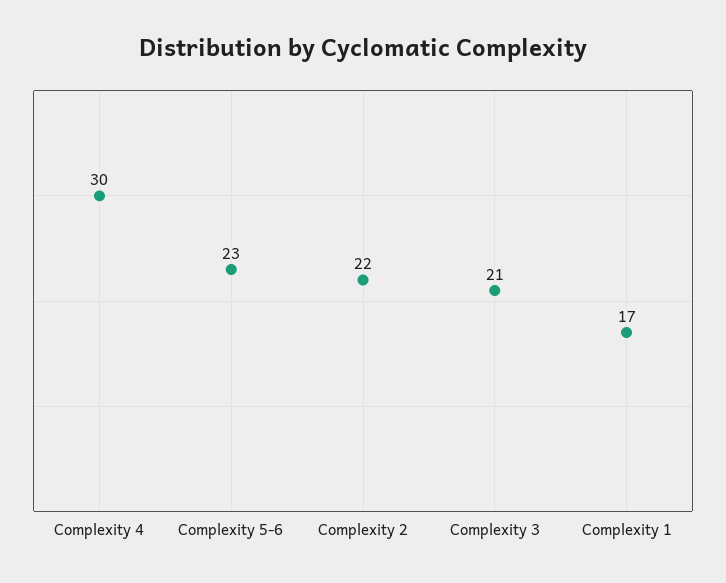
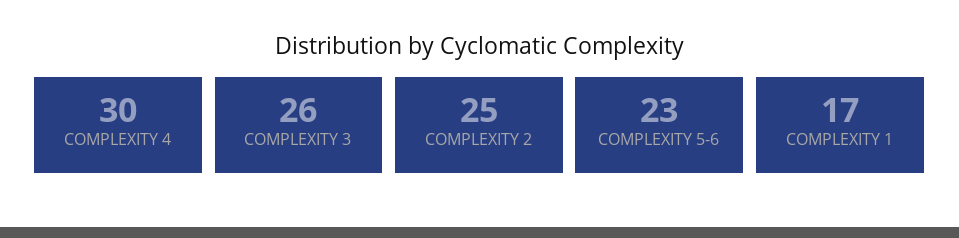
  {
    "Complexity 4": 30,
    "Complexity 5-6": 23,
-   "Complexity 2": 22,
+   "Complexity 2": 25,
-   "Complexity 3": 21,
+   "Complexity 3": 26,
    "Complexity 1": 17
  }

